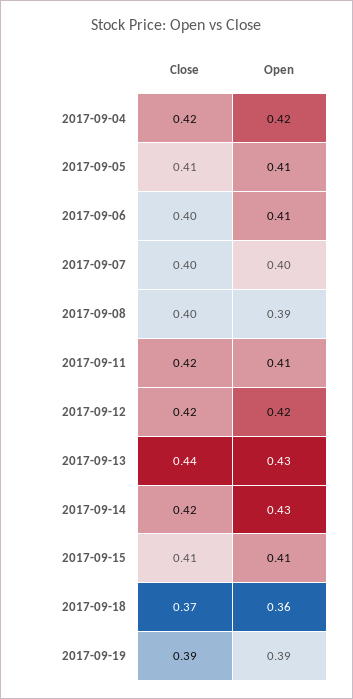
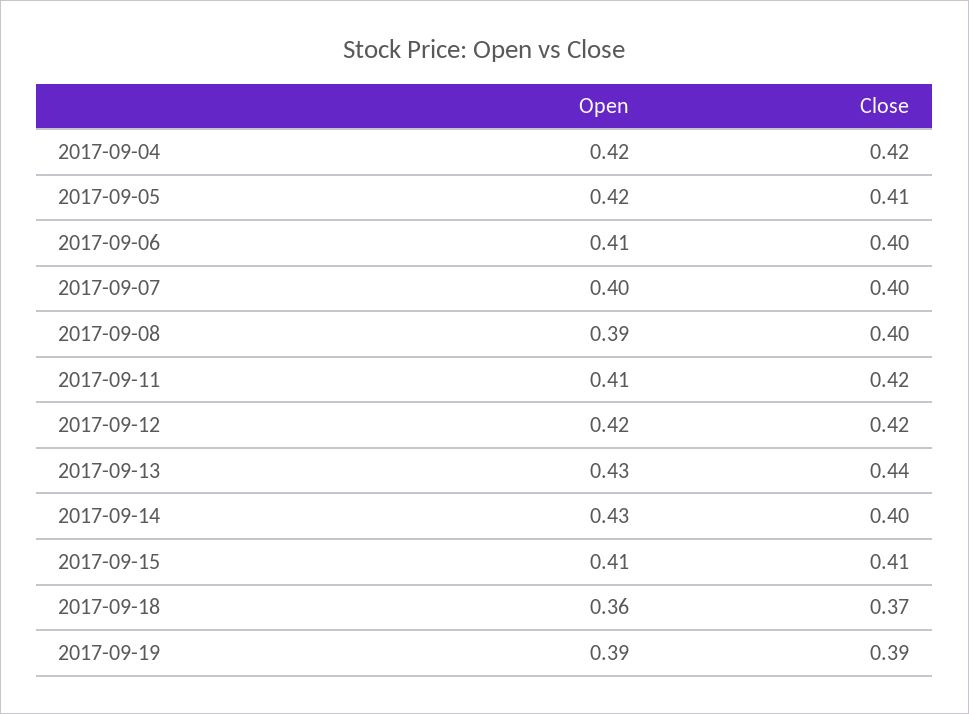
  {
    "Close": {
      "2017-09-04": 0.42,
      "2017-09-05": 0.41,
      "2017-09-06": 0.4,
      "2017-09-07": 0.4,
      "2017-09-08": 0.4,
      "2017-09-11": 0.42,
      "2017-09-12": 0.42,
      "2017-09-13": 0.44,
-     "2017-09-14": 0.42,
+     "2017-09-14": 0.4,
      "2017-09-15": 0.41,
      "2017-09-18": 0.37,
      "2017-09-19": 0.39
    },
    "Open": {
      "2017-09-04": 0.42,
-     "2017-09-05": 0.41,
+     "2017-09-05": 0.42,
      "2017-09-06": 0.41,
      "2017-09-07": 0.4,
      "2017-09-08": 0.39,
      "2017-09-11": 0.41,
      "2017-09-12": 0.42,
      "2017-09-13": 0.43,
      "2017-09-14": 0.43,
      "2017-09-15": 0.41,
      "2017-09-18": 0.36,
      "2017-09-19": 0.39
    }
  }

